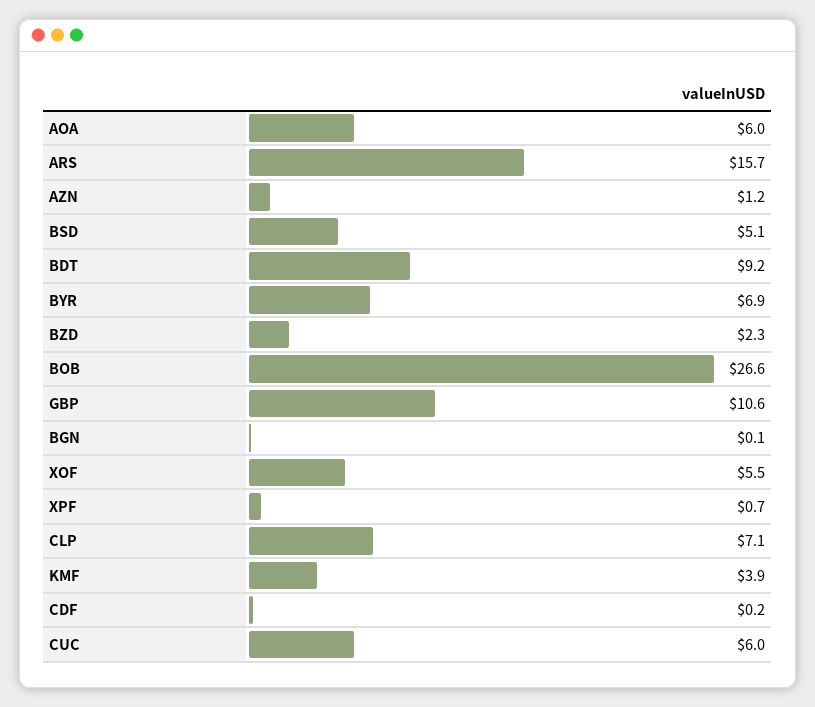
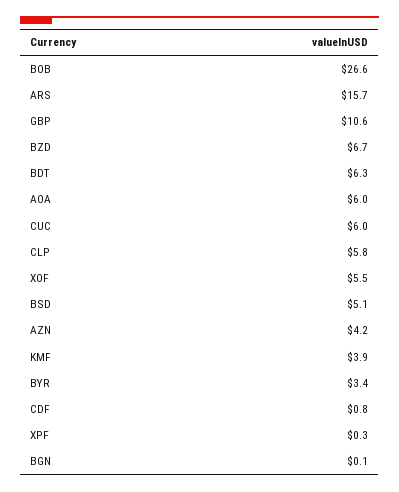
  {
    "AOA": 6,
    "ARS": 15.7,
-   "AZN": 1.2,
+   "AZN": 4.2,
    "BSD": 5.1,
-   "BDT": 9.2,
+   "BDT": 6.3,
-   "BYR": 6.9,
+   "BYR": 3.4,
-   "BZD": 2.3,
+   "BZD": 6.7,
    "BOB": 26.6,
    "GBP": 10.6,
    "BGN": 0.1,
    "XOF": 5.5,
-   "XPF": 0.7,
+   "XPF": 0.3,
-   "CLP": 7.1,
+   "CLP": 5.8,
    "KMF": 3.9,
-   "CDF": 0.2,
+   "CDF": 0.8,
    "CUC": 6
  }

